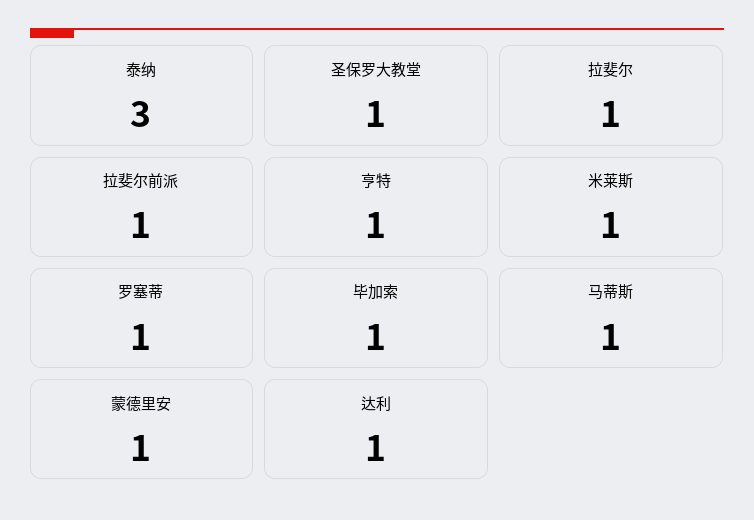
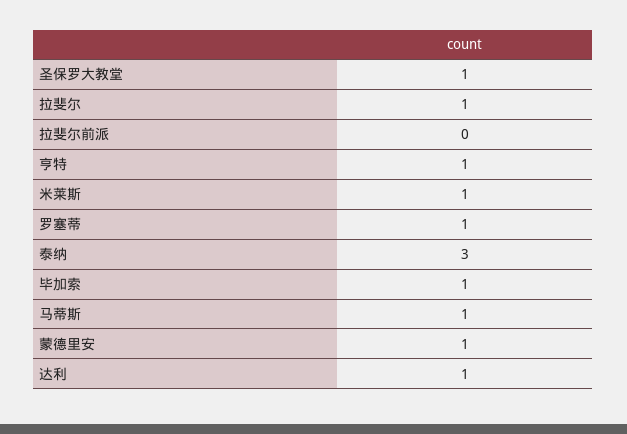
  {
    "泰纳": 3,
    "圣保罗大教堂": 1,
    "拉斐尔": 1,
-   "拉斐尔前派": 1,
+   "拉斐尔前派": 0,
    "亨特": 1,
    "米莱斯": 1,
    "罗塞蒂": 1,
    "毕加索": 1,
    "马蒂斯": 1,
    "蒙德里安": 1,
    "达利": 1
  }

